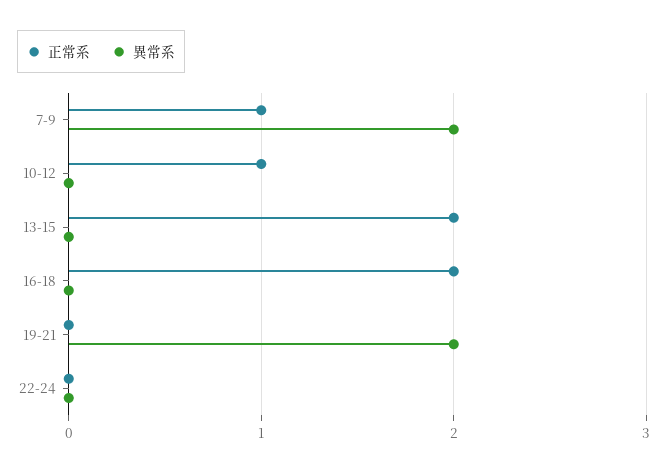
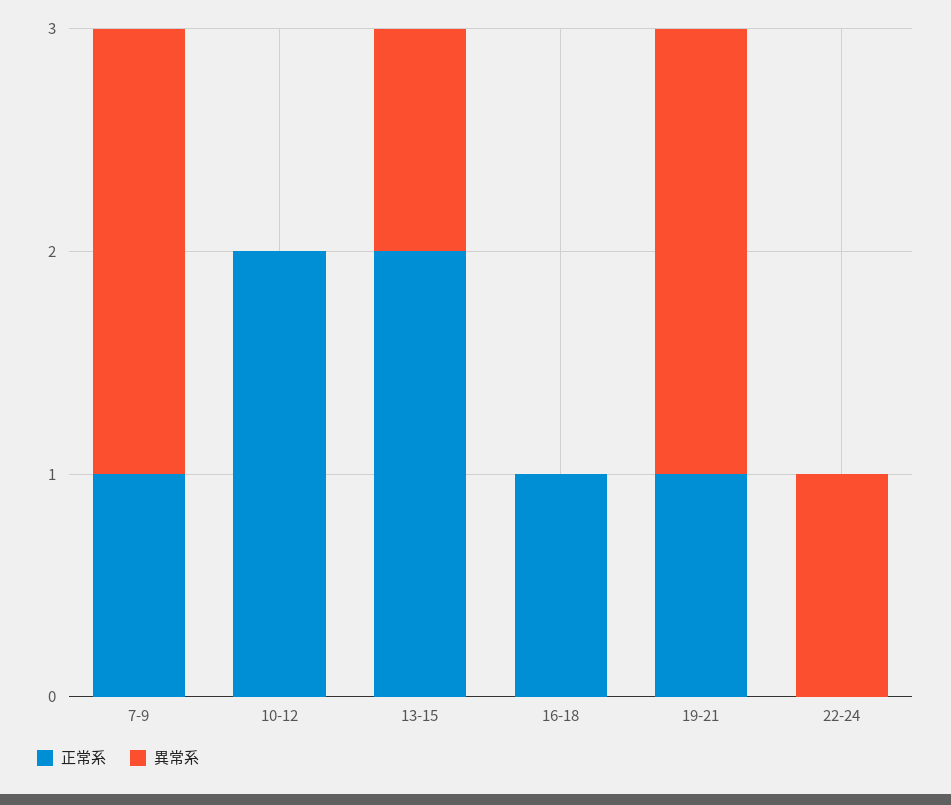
  {
    "正常系": {
      "7-9": 1,
-     "10-12": 1,
+     "10-12": 2,
      "13-15": 2,
-     "16-18": 2,
+     "16-18": 1,
-     "19-21": 0,
+     "19-21": 1,
      "22-24": 0
    },
    "異常系": {
      "7-9": 2,
      "10-12": 0,
-     "13-15": 0,
+     "13-15": 1,
      "16-18": 0,
      "19-21": 2,
-     "22-24": 0
+     "22-24": 1
    }
  }

